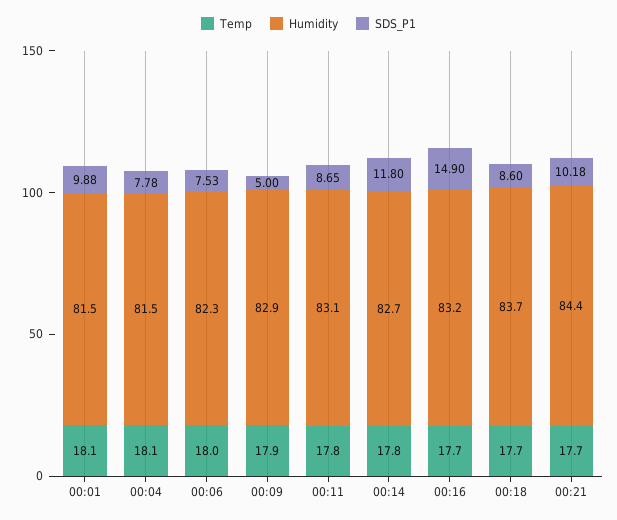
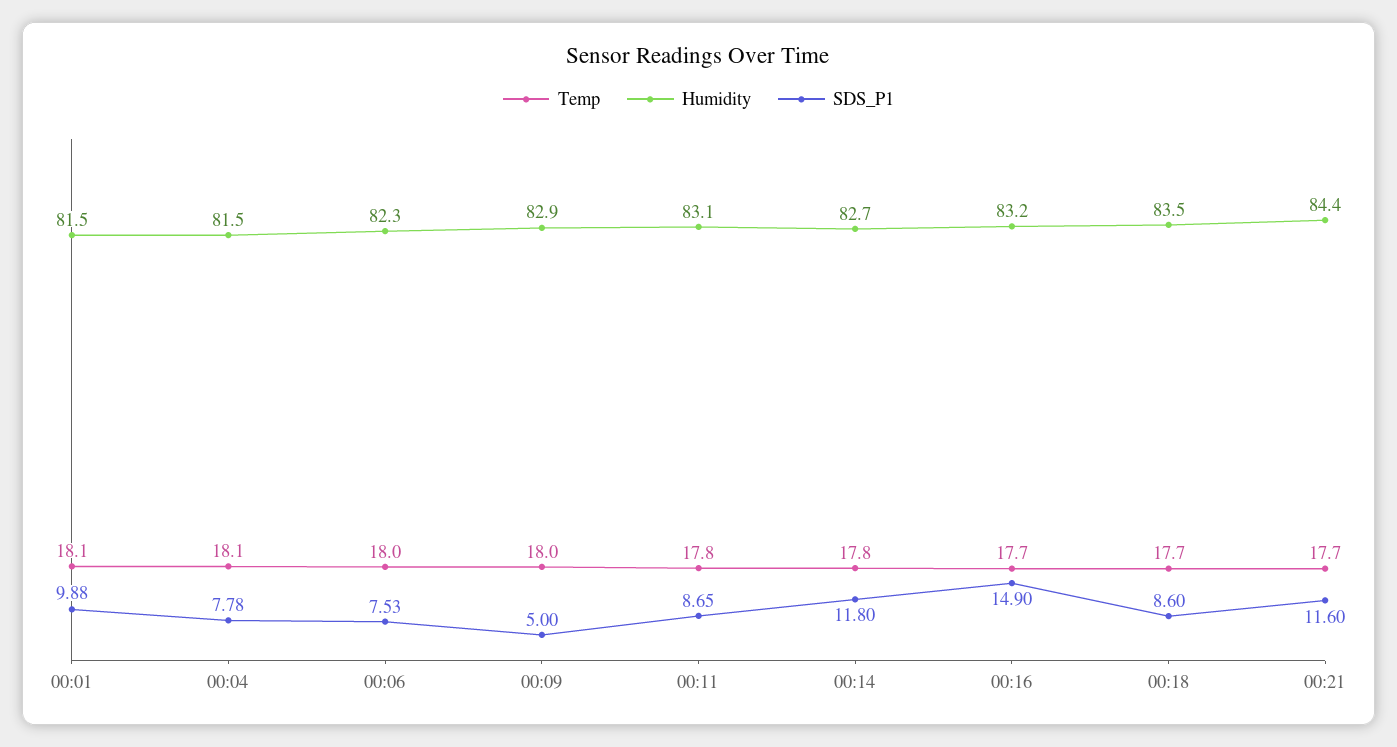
  {
    "Temp": {
      "00:01": 18.1,
      "00:04": 18.1,
      "00:06": 18,
-     "00:09": 17.9,
+     "00:09": 18,
      "00:11": 17.8,
      "00:14": 17.8,
      "00:16": 17.7,
      "00:18": 17.7,
      "00:21": 17.7
    },
    "Humidity": {
      "00:01": 81.5,
      "00:04": 81.5,
      "00:06": 82.3,
      "00:09": 82.9,
      "00:11": 83.1,
      "00:14": 82.7,
      "00:16": 83.2,
-     "00:18": 83.7,
+     "00:18": 83.5,
      "00:21": 84.4
    },
    "SDS_P1": {
      "00:01": 9.88,
      "00:04": 7.78,
      "00:06": 7.53,
      "00:09": 5,
      "00:11": 8.65,
      "00:14": 11.8,
      "00:16": 14.9,
      "00:18": 8.6,
-     "00:21": 10.18
+     "00:21": 11.6
    }
  }

